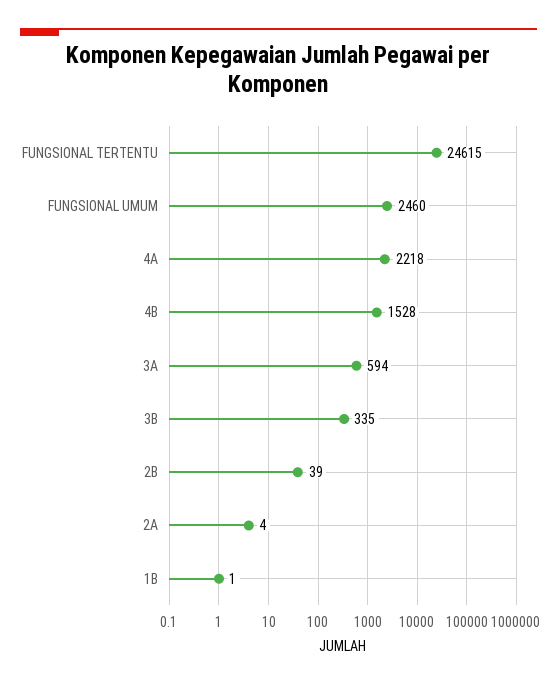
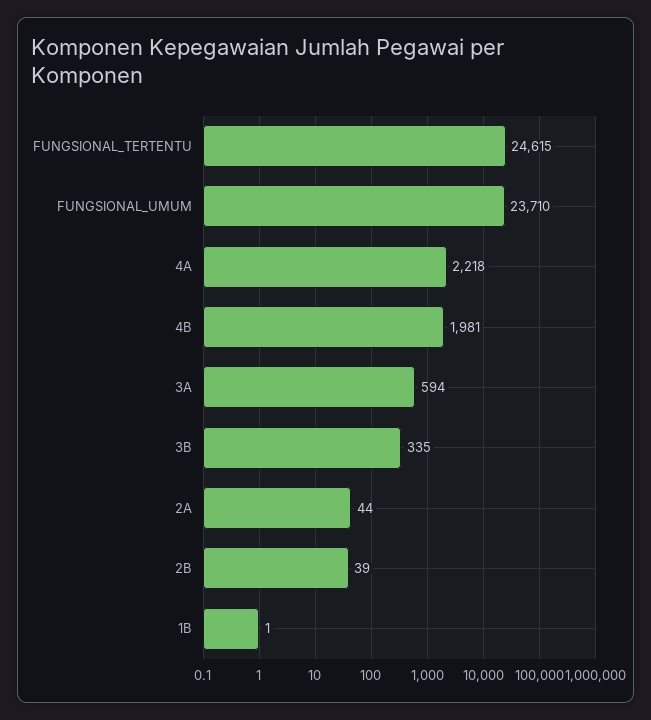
  {
    "FUNGSIONAL TERTENTU": 24615,
-   "FUNGSIONAL UMUM": 2460,
+   "FUNGSIONAL UMUM": 23710,
    "4A": 2218,
-   "4B": 1528,
+   "4B": 1981,
    "3A": 594,
    "3B": 335,
    "2B": 39,
-   "2A": 4,
+   "2A": 44,
    "1B": 1
  }

